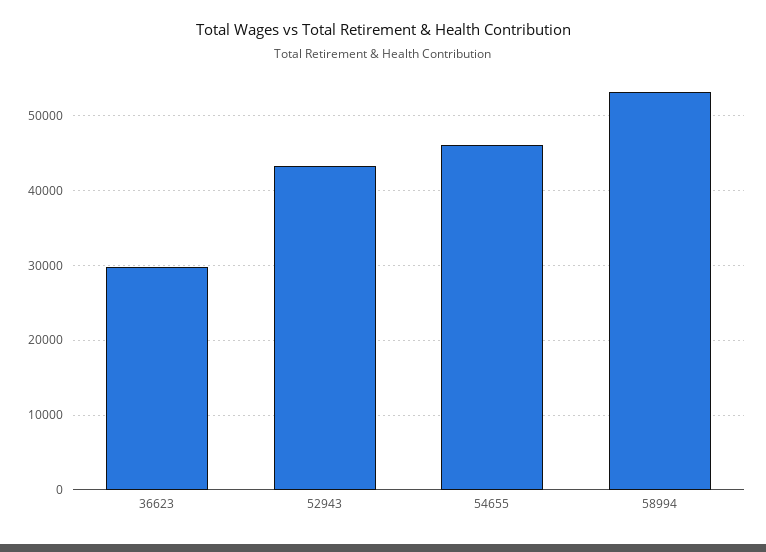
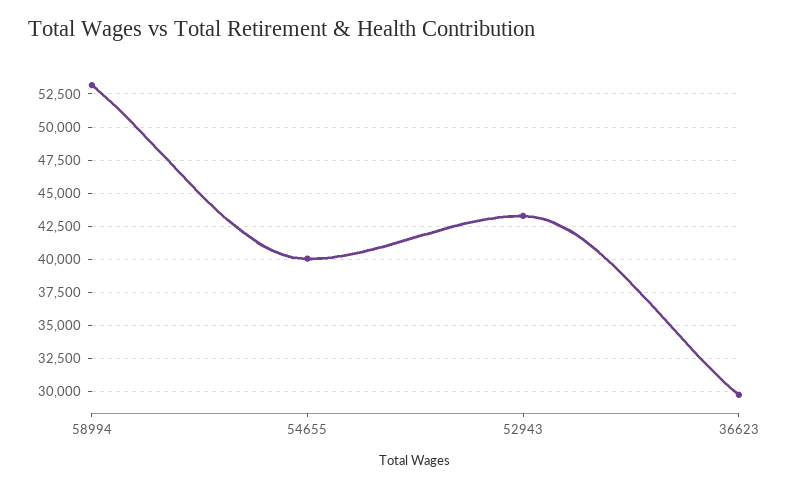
  {
    "36623": 29500,
    "52943": 43500,
-   "54655": 46000,
+   "54655": 40000,
    "58994": 53000
  }

